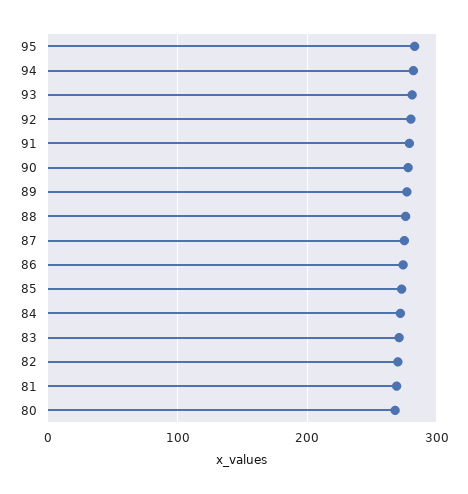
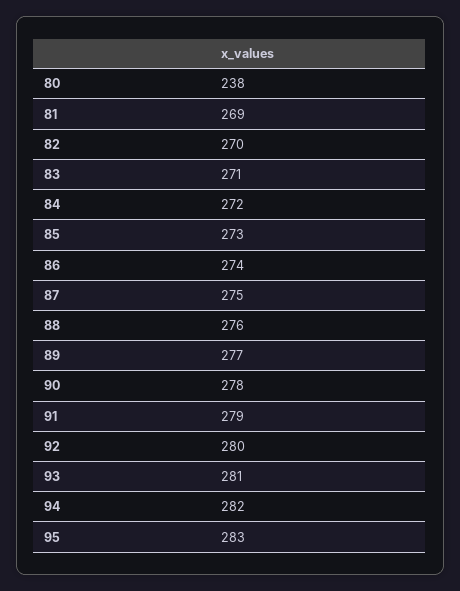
  {
    "95": 283,
    "94": 282,
    "93": 281,
    "92": 280,
    "91": 279,
    "90": 278,
    "89": 277,
    "88": 276,
    "87": 275,
    "86": 274,
    "85": 273,
    "84": 272,
    "83": 271,
    "82": 270,
    "81": 269,
-   "80": 270
+   "80": 238
  }

